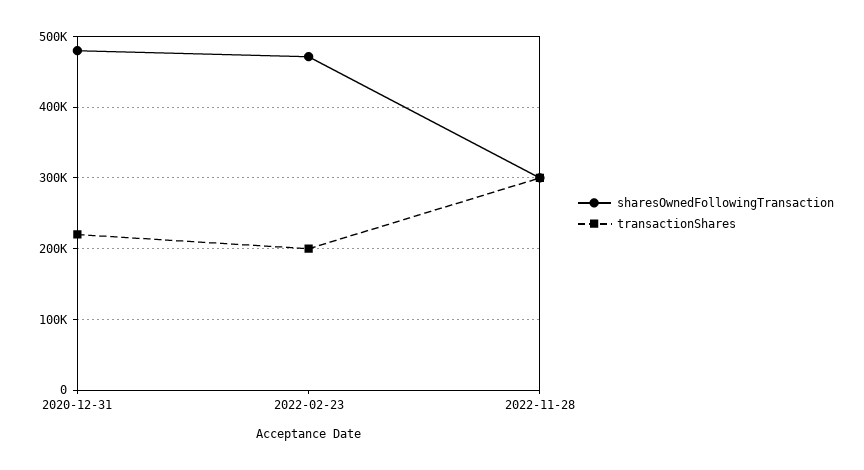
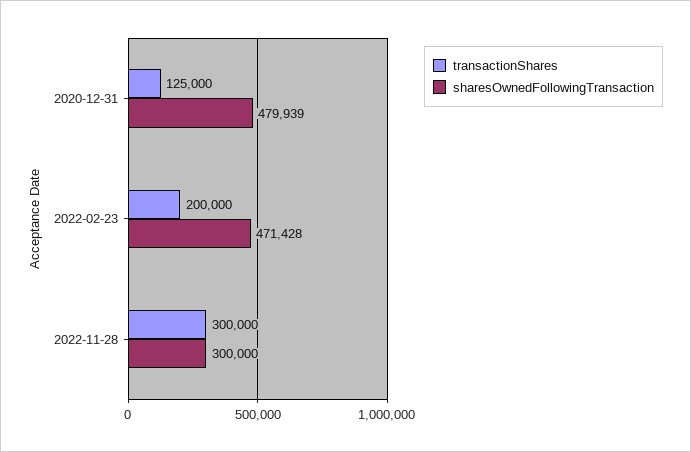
  {
    "sharesOwnedFollowingTransaction": {
      "2020-12-31": 479939,
      "2022-02-23": 471428,
      "2022-11-28": 300000
    },
    "transactionShares": {
-     "2020-12-31": 220000,
+     "2020-12-31": 125000,
      "2022-02-23": 200000,
      "2022-11-28": 300000
    }
  }

